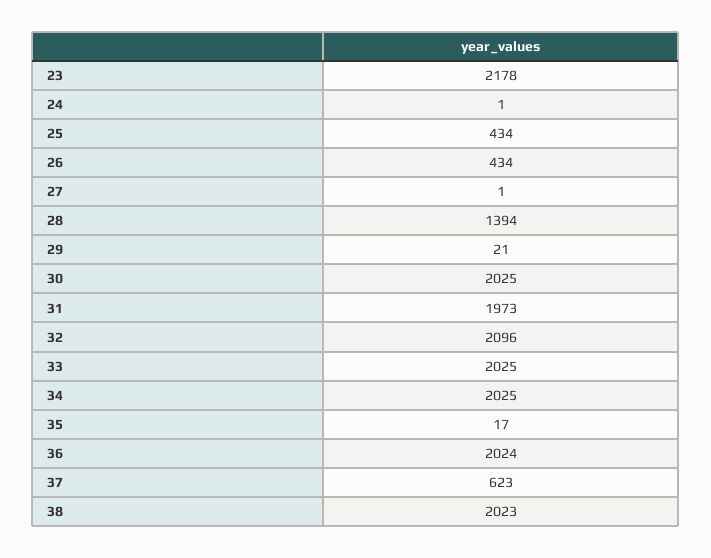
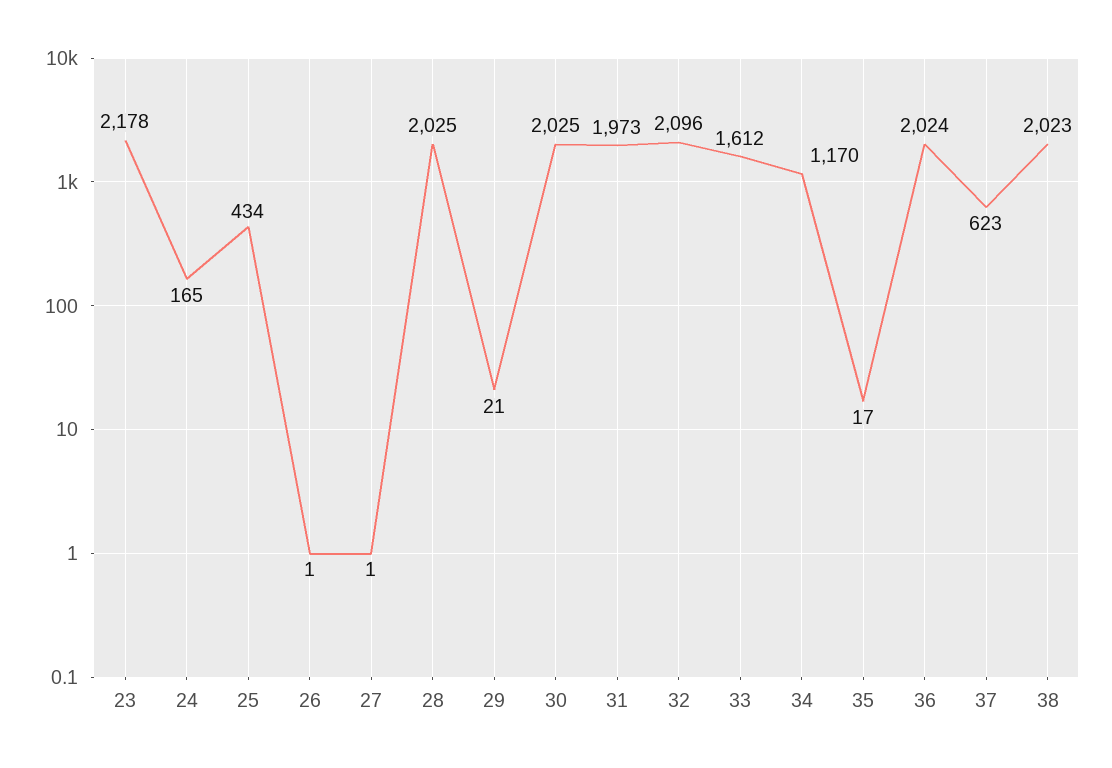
  {
    "23": 2178,
-   "24": 1,
+   "24": 165,
    "25": 434,
-   "26": 434,
+   "26": 1,
    "27": 1,
-   "28": 1394,
+   "28": 2025,
    "29": 21,
    "30": 2025,
    "31": 1973,
    "32": 2096,
-   "33": 2025,
+   "33": 1612,
-   "34": 2025,
+   "34": 1170,
    "35": 17,
    "36": 2024,
    "37": 623,
    "38": 2023
  }

